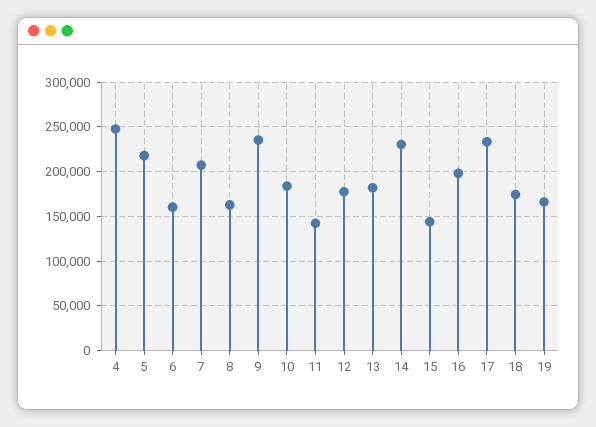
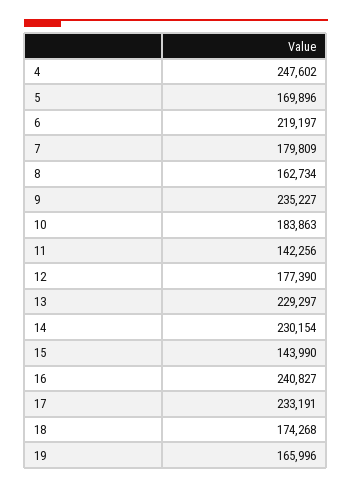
  {
    "4": 247602,
-   "5": 220000,
+   "5": 169896,
-   "6": 160000,
+   "6": 219197,
-   "7": 210000,
+   "7": 179809,
    "8": 162734,
    "9": 235227,
    "10": 183863,
    "11": 142256,
    "12": 177390,
-   "13": 180000,
+   "13": 229297,
    "14": 230154,
    "15": 143990,
-   "16": 200000,
+   "16": 240827,
    "17": 233191,
    "18": 174268,
    "19": 165996
  }

